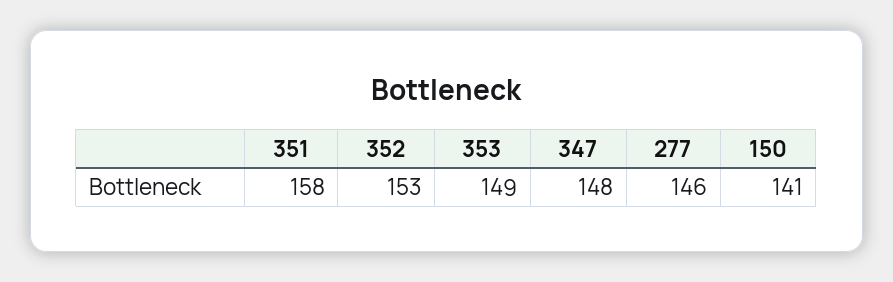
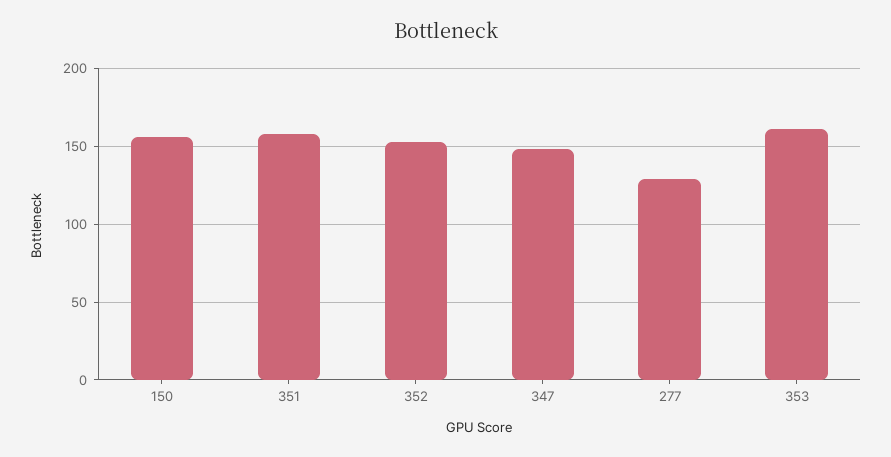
  {
    "351": 158,
    "352": 153,
-   "353": 149,
+   "353": 160,
    "347": 148,
-   "277": 146,
+   "277": 130,
-   "150": 141
+   "150": 155
  }

